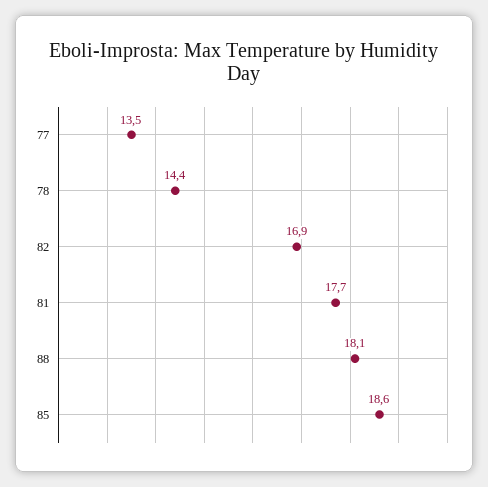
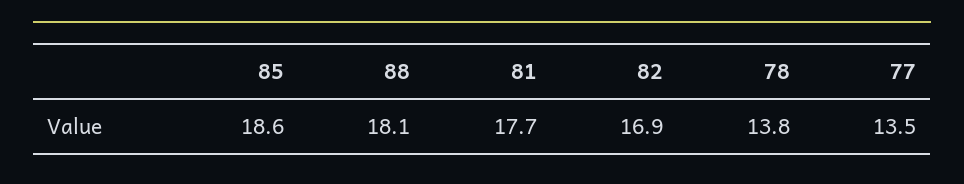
  {
    "77": 13.5,
-   "78": 14.4,
+   "78": 13.8,
    "82": 16.9,
    "81": 17.7,
    "88": 18.1,
    "85": 18.6
  }

